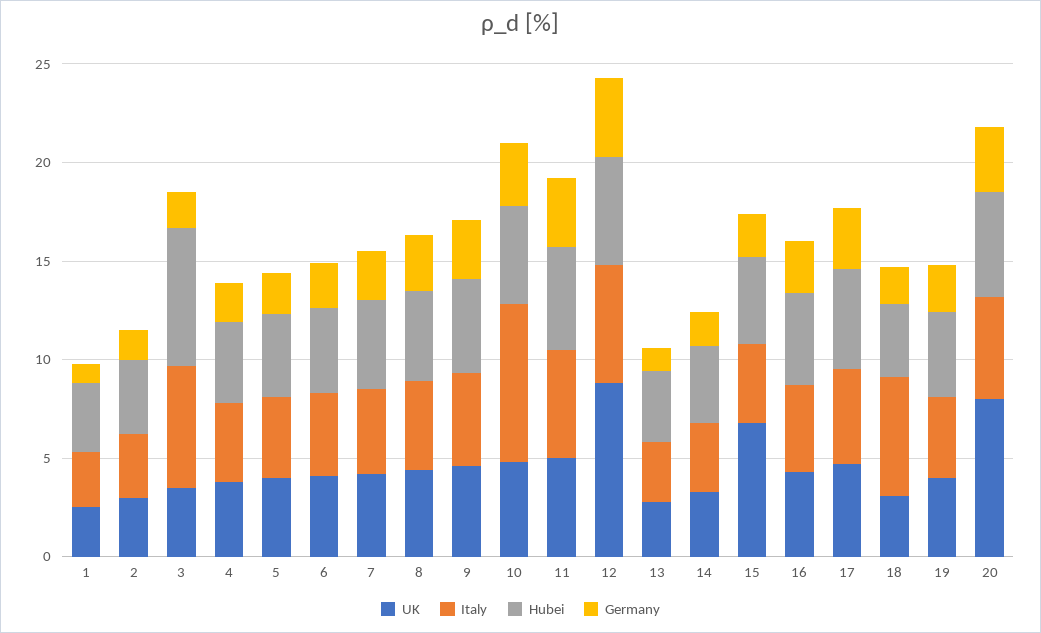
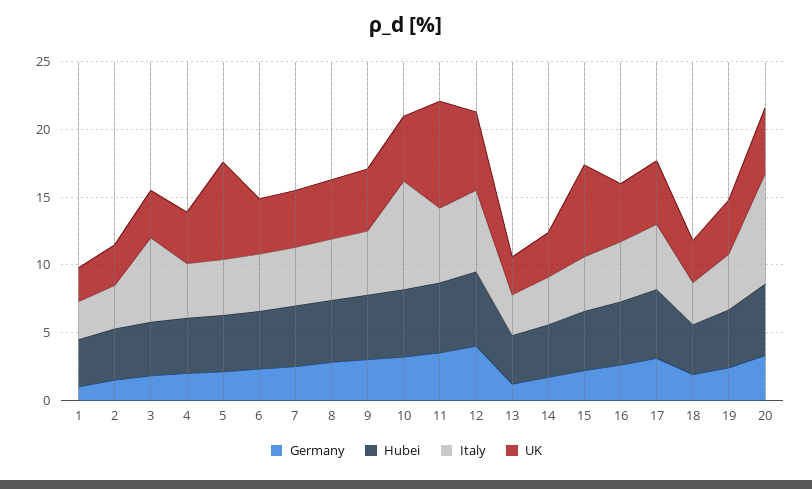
  {
    "UK": {
      "1": 3,
      "2": 3,
      "3": 4,
      "4": 4,
-     "5": 4,
+     "5": 7,
      "6": 4,
      "7": 4,
      "8": 4,
      "9": 5,
      "10": 5,
-     "11": 5,
+     "11": 8,
-     "12": 9,
+     "12": 6,
      "13": 3,
      "14": 3,
      "15": 7,
      "16": 4,
      "17": 5,
      "18": 3,
      "19": 4,
-     "20": 8
+     "20": 5
    },
    "Italy": {
      "1": 3,
      "2": 3,
      "3": 6,
      "4": 4,
      "5": 4,
      "6": 4,
      "7": 4,
      "8": 5,
      "9": 5,
      "10": 8,
      "11": 6,
      "12": 6,
      "13": 3,
      "14": 4,
      "15": 4,
      "16": 4,
      "17": 5,
-     "18": 6,
+     "18": 3,
      "19": 4,
-     "20": 5
+     "20": 8
    },
    "Hubei": {
      "1": 4,
      "2": 4,
-     "3": 7,
+     "3": 4,
      "4": 4,
      "5": 4,
      "6": 4,
      "7": 5,
      "8": 5,
      "9": 5,
      "10": 5,
      "11": 5,
      "12": 6,
      "13": 4,
      "14": 4,
      "15": 4,
      "16": 5,
      "17": 5,
      "18": 4,
      "19": 4,
      "20": 5
    },
    "Germany": {
      "1": 1,
      "2": 2,
      "3": 2,
      "4": 2,
      "5": 2,
      "6": 2,
      "7": 3,
      "8": 3,
      "9": 3,
      "10": 3,
      "11": 4,
      "12": 4,
      "13": 1,
      "14": 2,
      "15": 2,
      "16": 3,
      "17": 3,
      "18": 2,
      "19": 2,
      "20": 3
    }
  }

